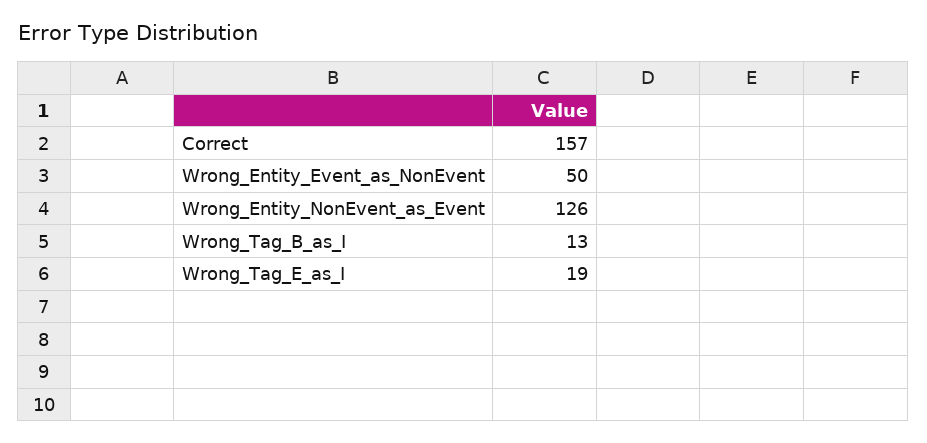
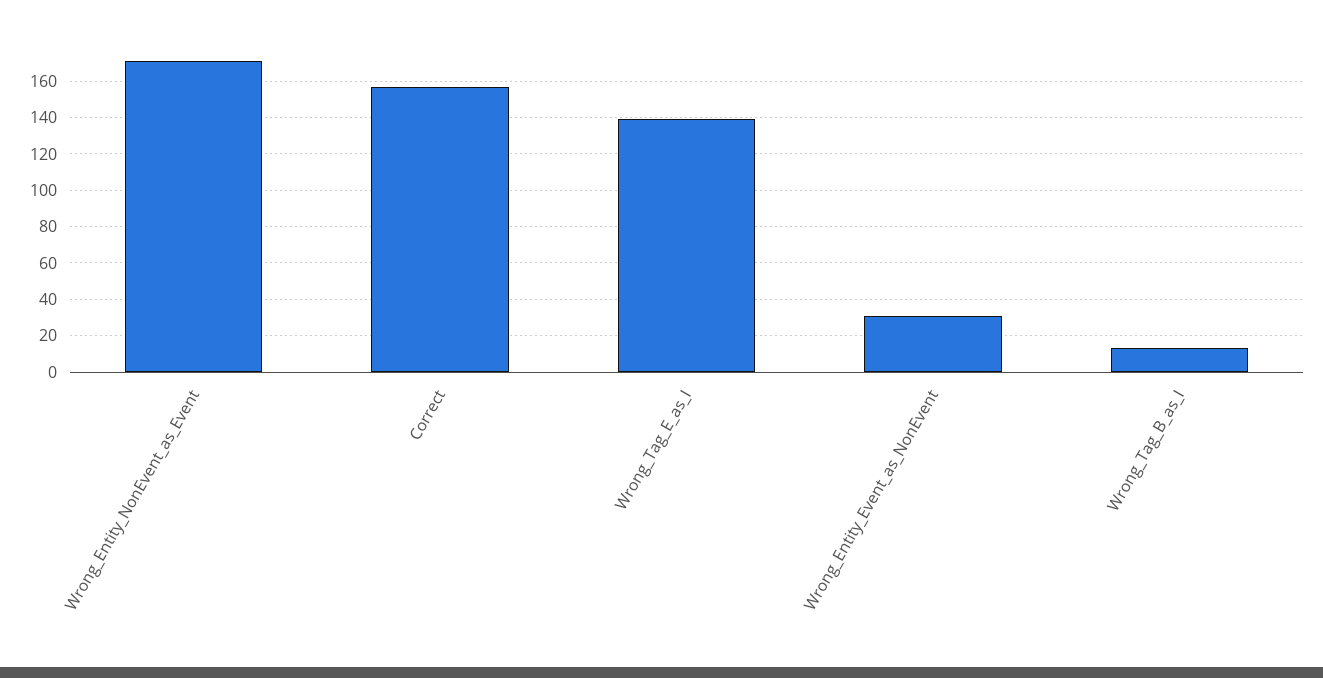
  {
    "Correct": 157,
-   "Wrong_Entity_Event_as_NonEvent": 50,
+   "Wrong_Entity_Event_as_NonEvent": 30,
-   "Wrong_Entity_NonEvent_as_Event": 126,
+   "Wrong_Entity_NonEvent_as_Event": 170,
    "Wrong_Tag_B_as_I": 13,
-   "Wrong_Tag_E_as_I": 19
+   "Wrong_Tag_E_as_I": 140
  }

